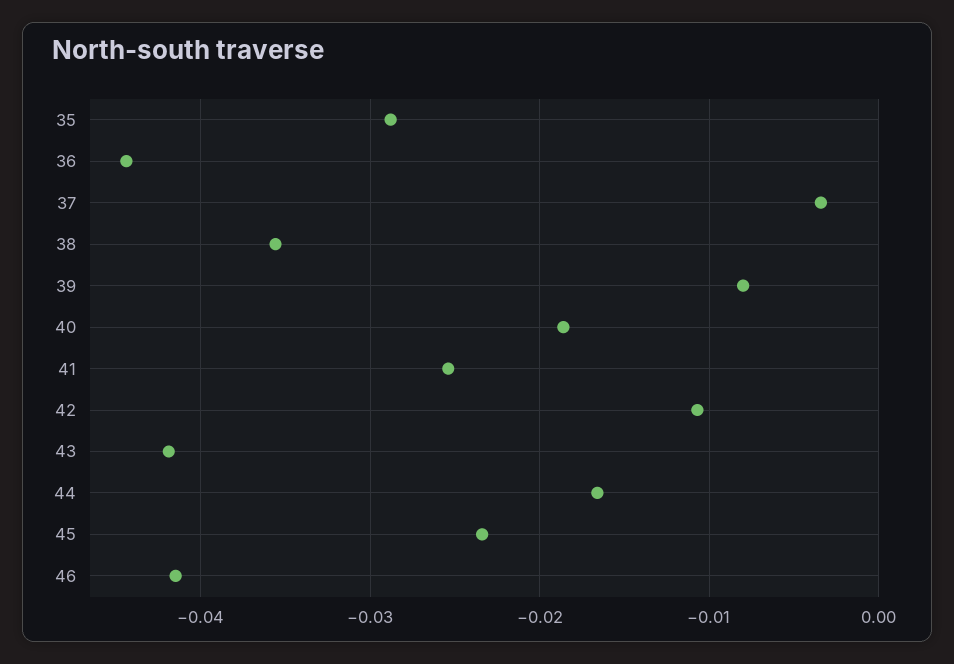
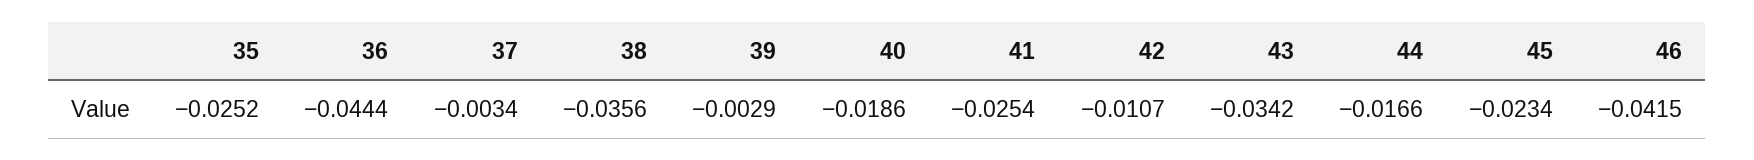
  {
-   "35": -0.029,
+   "35": -0.0252,
    "36": -0.0444,
    "37": -0.0034,
    "38": -0.0356,
-   "39": -0.008,
+   "39": -0.0029,
    "40": -0.0186,
    "41": -0.0254,
    "42": -0.0107,
-   "43": -0.042,
+   "43": -0.0342,
    "44": -0.0166,
    "45": -0.0234,
    "46": -0.0415
  }

